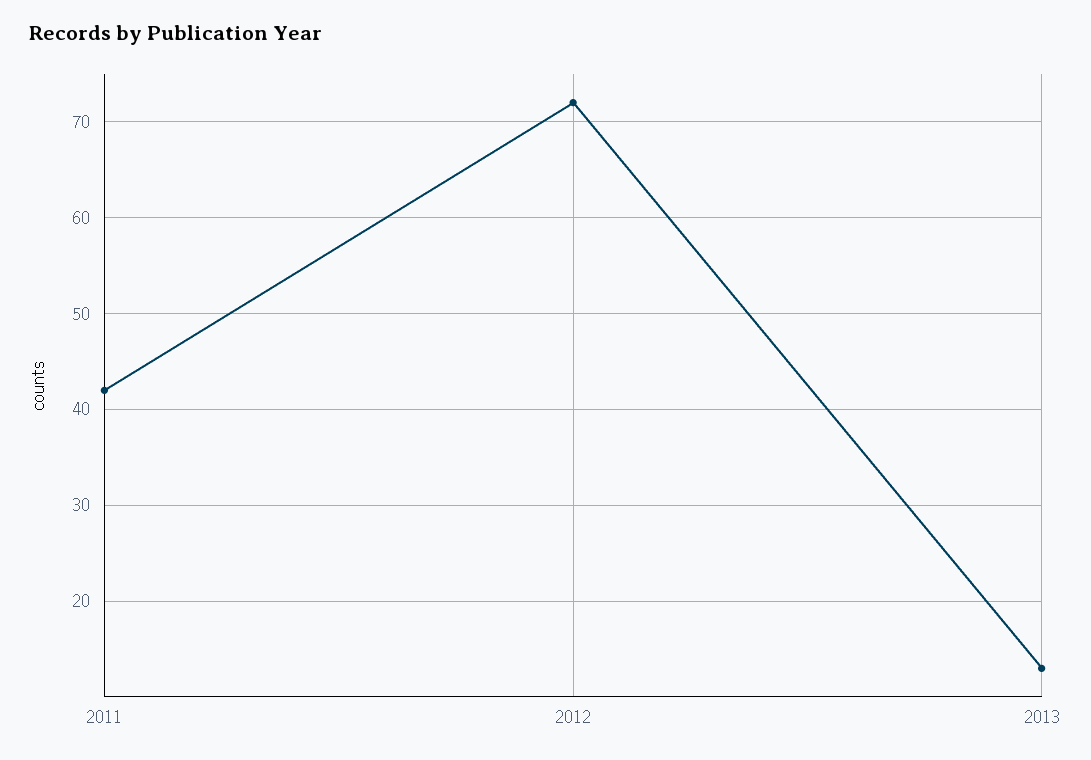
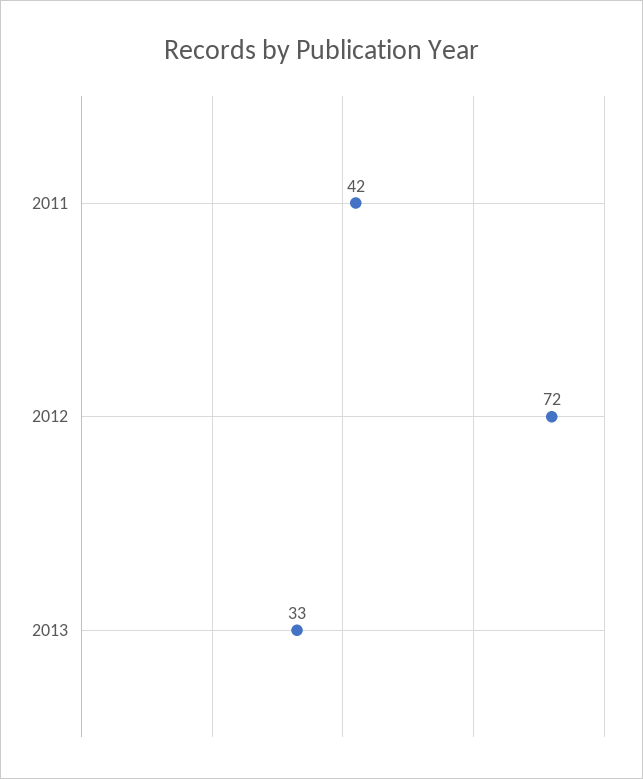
  {
    "2011": 42,
    "2012": 72,
-   "2013": 13
+   "2013": 33
  }

